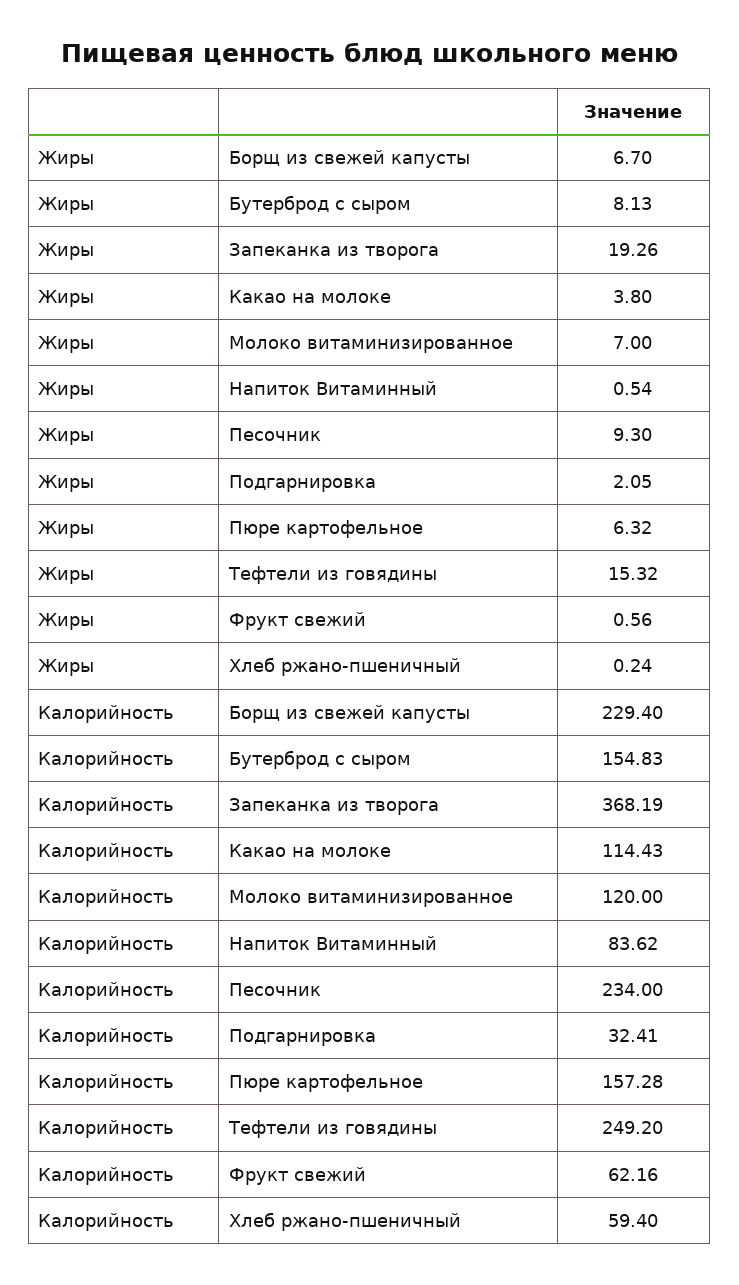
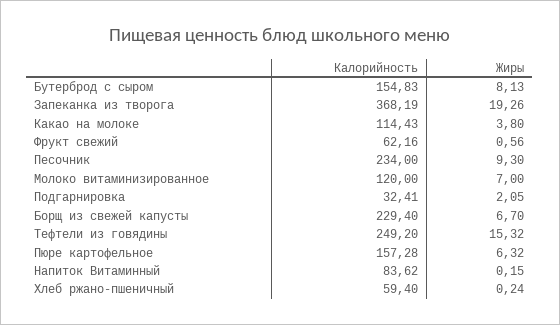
  {
    "Жиры": {
      "Борщ из свежей капусты": 6.7,
      "Бутерброд с сыром": 8.13,
      "Запеканка из творога": 19.26,
      "Какао на молоке": 3.8,
      "Молоко витаминизированное": 7,
-     "Напиток Витаминный": 0.54,
+     "Напиток Витаминный": 0.15,
      "Песочник": 9.3,
      "Подгарнировка": 2.05,
      "Пюре картофельное": 6.32,
      "Тефтели из говядины": 15.32,
      "Фрукт свежий": 0.56,
      "Хлеб ржано-пшеничный": 0.24
    },
    "Калорийность": {
      "Борщ из свежей капусты": 229.4,
      "Бутерброд с сыром": 154.83,
      "Запеканка из творога": 368.19,
      "Какао на молоке": 114.43,
      "Молоко витаминизированное": 120,
      "Напиток Витаминный": 83.62,
      "Песочник": 234,
      "Подгарнировка": 32.41,
      "Пюре картофельное": 157.28,
      "Тефтели из говядины": 249.2,
      "Фрукт свежий": 62.16,
      "Хлеб ржано-пшеничный": 59.4
    }
  }

